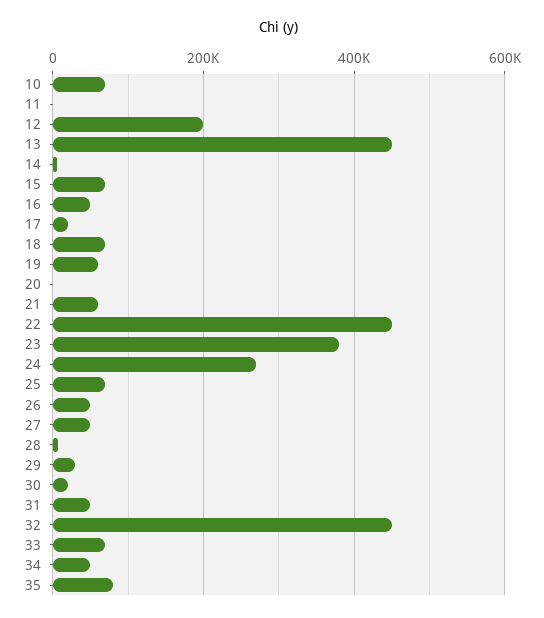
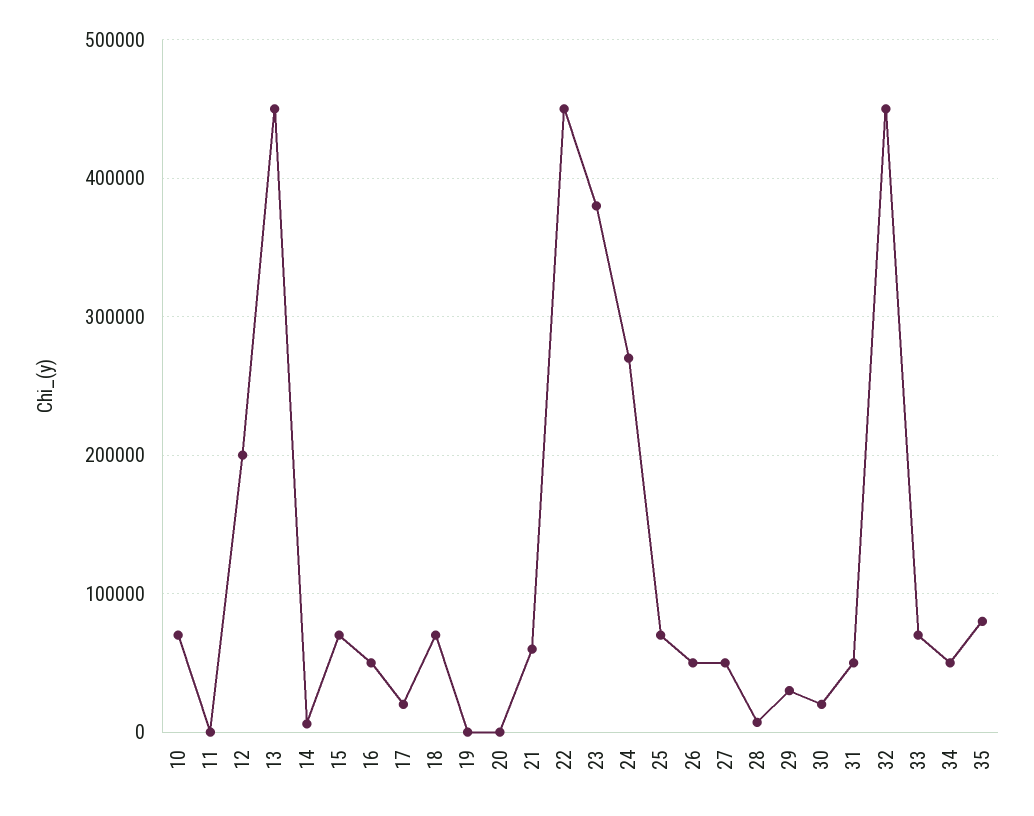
  {
    "10": 70000,
    "11": 0,
    "12": 200000,
    "13": 450000,
    "14": 10000,
    "15": 70000,
    "16": 50000,
    "17": 20000,
    "18": 70000,
-   "19": 60000,
+   "19": 0,
    "20": 0,
    "21": 60000,
    "22": 450000,
    "23": 380000,
    "24": 270000,
    "25": 70000,
    "26": 50000,
    "27": 50000,
    "28": 10000,
    "29": 30000,
    "30": 20000,
    "31": 50000,
    "32": 450000,
    "33": 70000,
    "34": 50000,
    "35": 80000
  }

